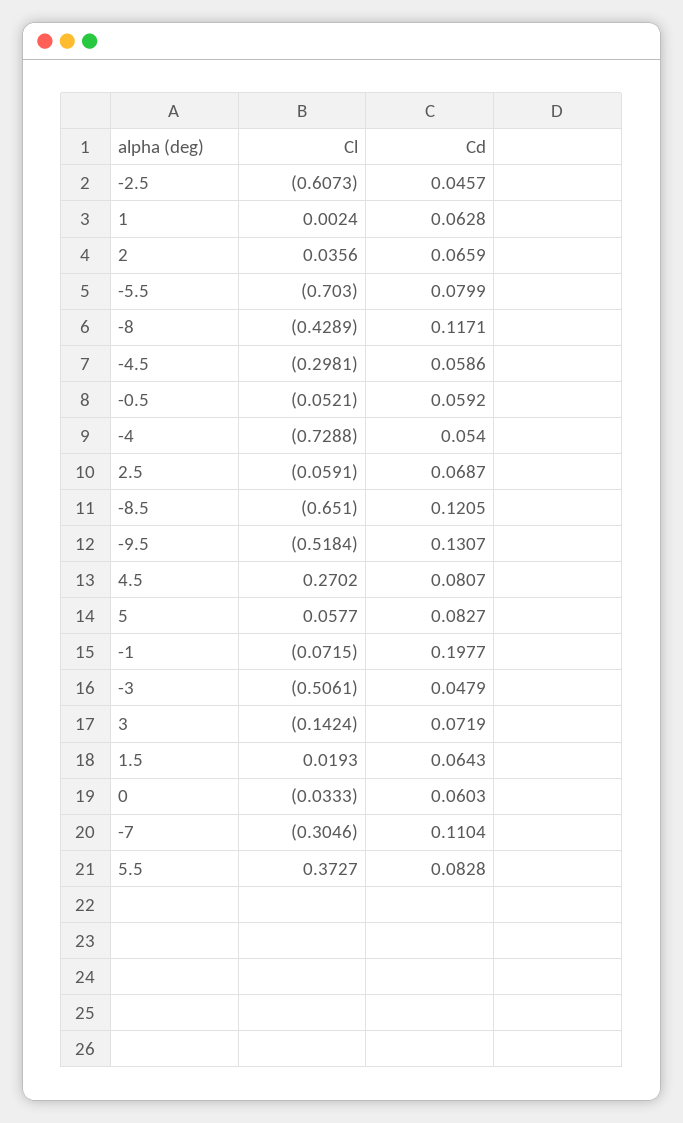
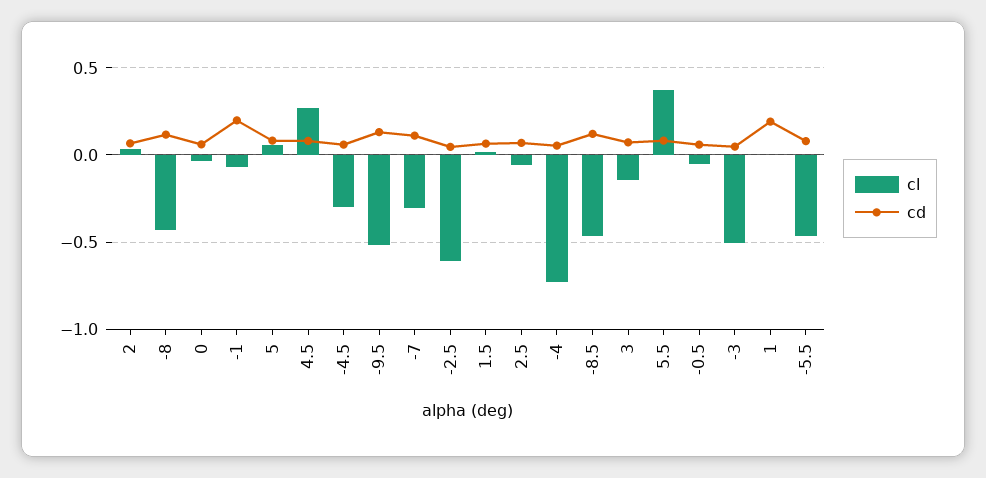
  {
    "Cl": {
      "-2.5": -0.6073,
      "1": 0.0024,
      "2": 0.0356,
-     "-5.5": -0.703,
+     "-5.5": -0.45,
      "-8": -0.4289,
      "-4.5": -0.2981,
      "-0.5": -0.0521,
      "-4": -0.7288,
      "2.5": -0.0591,
-     "-8.5": -0.651,
+     "-8.5": -0.45,
      "-9.5": -0.5184,
      "4.5": 0.2702,
      "5": 0.0577,
      "-1": -0.0715,
      "-3": -0.5061,
      "3": -0.1424,
      "1.5": 0.0193,
      "0": -0.0333,
      "-7": -0.3046,
      "5.5": 0.3727
    },
    "Cd": {
      "-2.5": 0.0457,
-     "1": 0.0628,
+     "1": 0.2,
      "2": 0.0659,
      "-5.5": 0.0799,
      "-8": 0.1171,
      "-4.5": 0.0586,
      "-0.5": 0.0592,
      "-4": 0.054,
      "2.5": 0.0687,
      "-8.5": 0.1205,
      "-9.5": 0.1307,
      "4.5": 0.0807,
      "5": 0.0827,
      "-1": 0.1977,
      "-3": 0.0479,
      "3": 0.0719,
      "1.5": 0.0643,
      "0": 0.0603,
      "-7": 0.1104,
      "5.5": 0.0828
    }
  }

